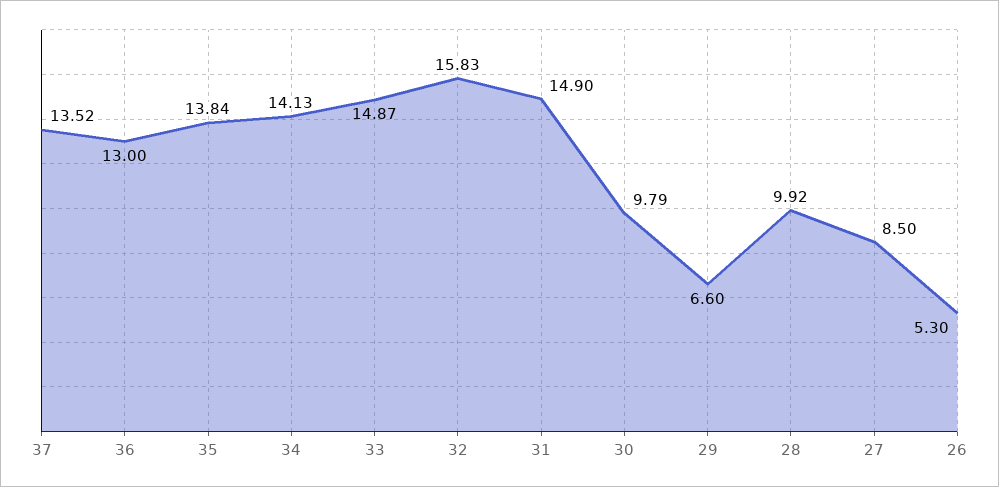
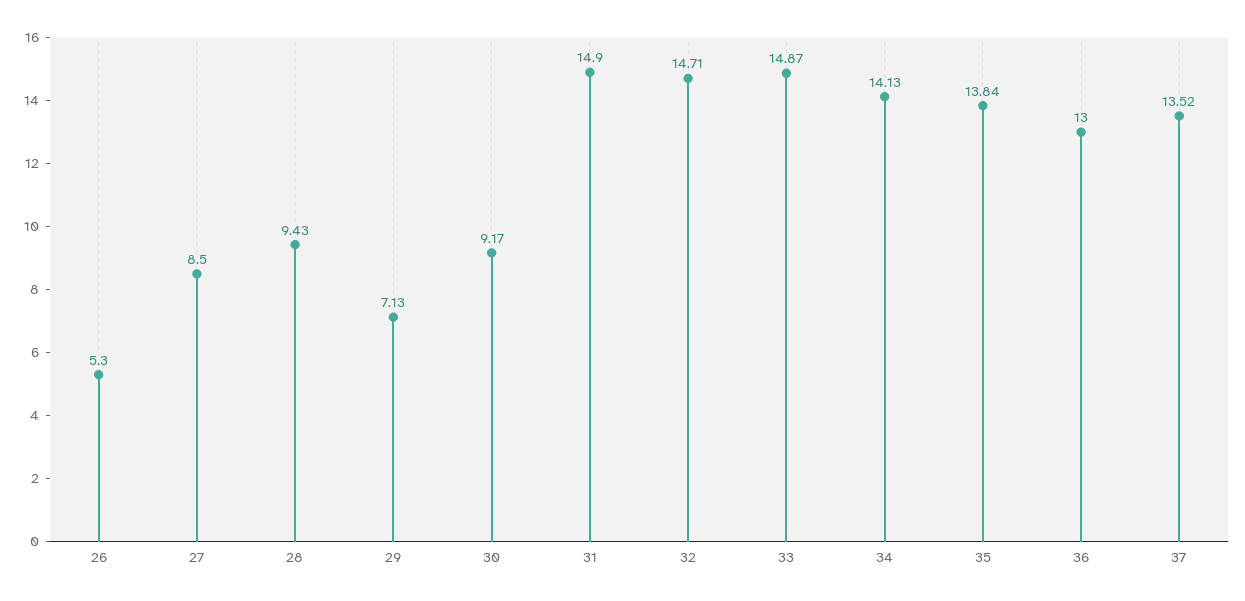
  {
    "37": 13.52,
    "36": 13,
    "35": 13.84,
    "34": 14.13,
    "33": 14.87,
-   "32": 15.83,
+   "32": 14.71,
    "31": 14.9,
-   "30": 9.79,
+   "30": 9.17,
-   "29": 6.6,
+   "29": 7.13,
-   "28": 9.92,
+   "28": 9.43,
    "27": 8.5,
    "26": 5.3
  }

